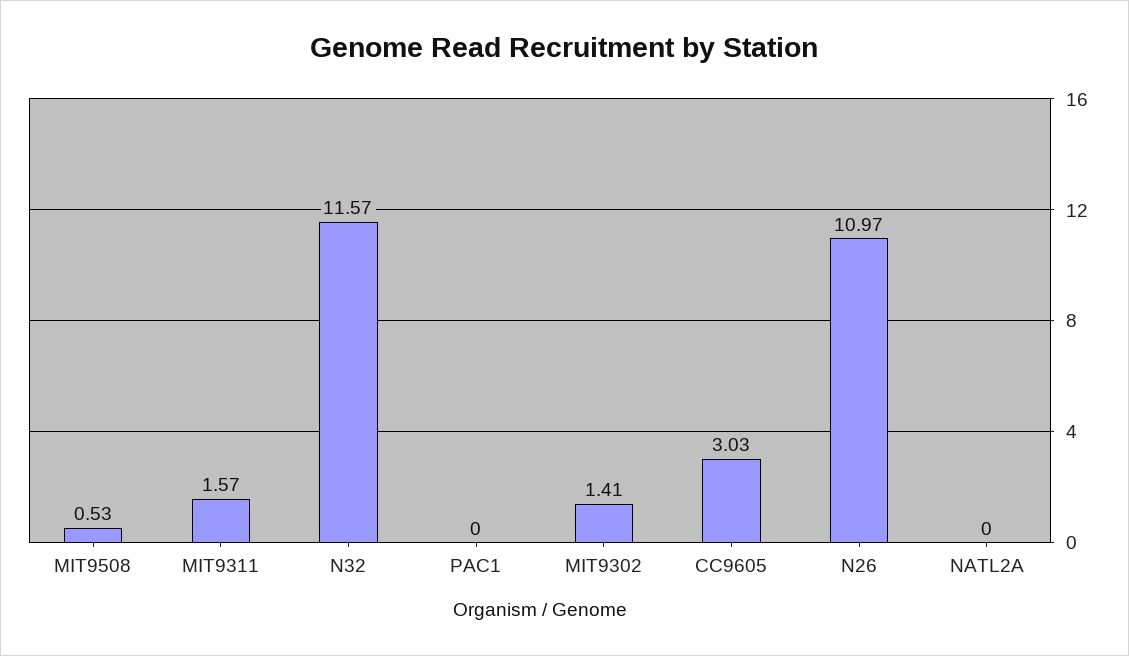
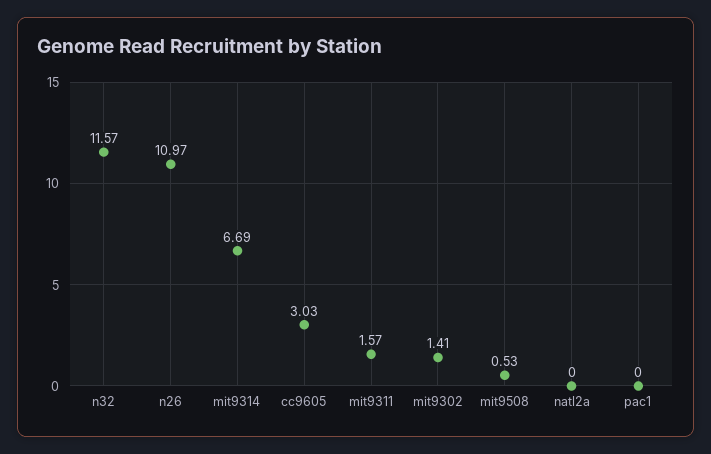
  {
    "MIT9508": 0.53,
    "MIT9311": 1.57,
    "N32": 11.57,
    "PAC1": 0,
    "MIT9302": 1.41,
    "CC9605": 3.03,
    "N26": 10.97,
-   "NATL2A": 0
+   "NATL2A": 0,
+   "mit9314": 6.69
  }

